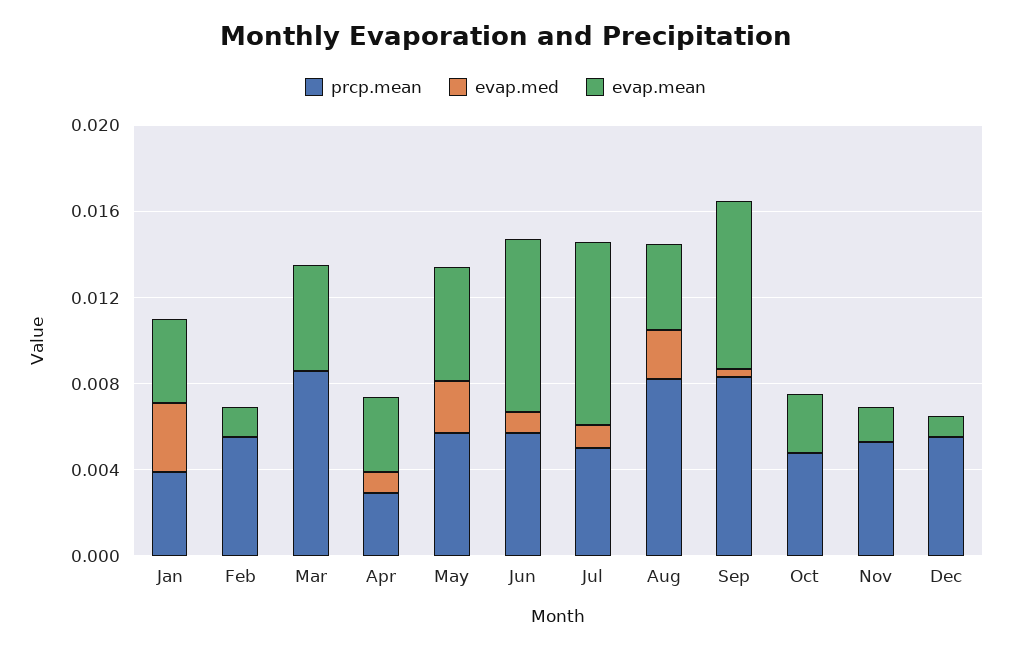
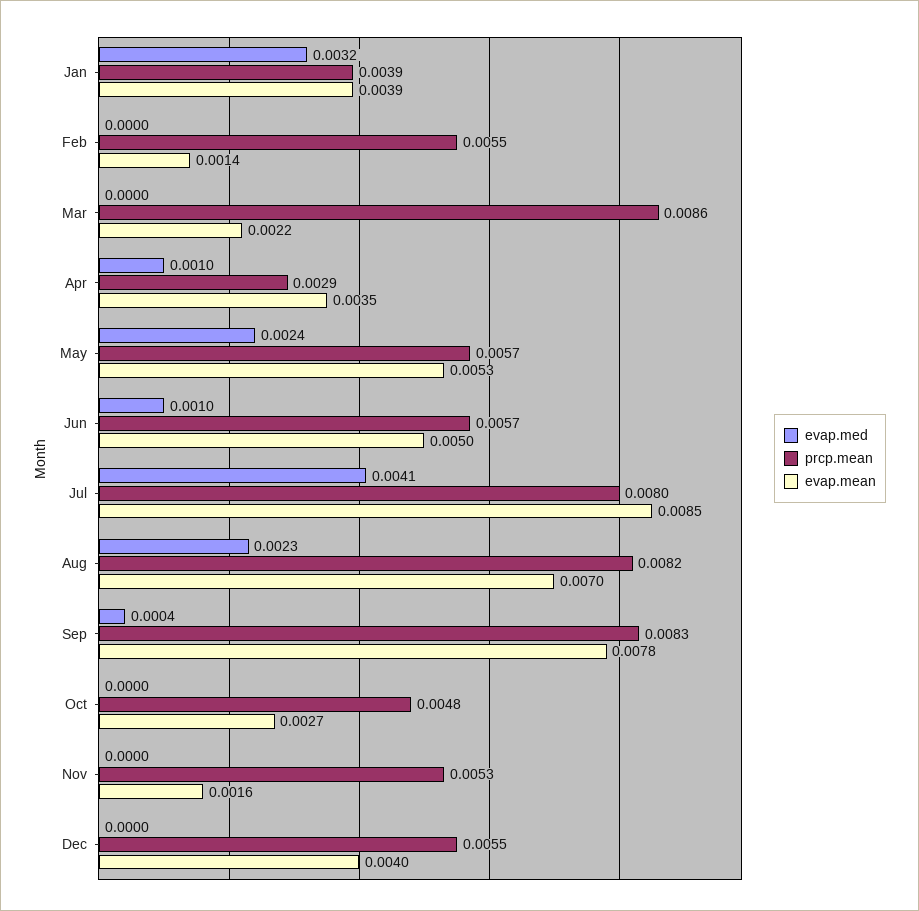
  {
    "prcp.mean": {
      "Jan": 0.0039,
      "Feb": 0.0055,
      "Mar": 0.0086,
      "Apr": 0.0029,
      "May": 0.0057,
      "Jun": 0.0057,
-     "Jul": 0.005,
+     "Jul": 0.008,
      "Aug": 0.0082,
      "Sep": 0.0083,
      "Oct": 0.0048,
      "Nov": 0.0053,
      "Dec": 0.0055
    },
    "evap.med": {
      "Jan": 0.0032,
      "Feb": 0,
      "Mar": 0,
      "Apr": 0.001,
      "May": 0.0024,
      "Jun": 0.001,
-     "Jul": 0.001,
+     "Jul": 0.0041,
      "Aug": 0.0023,
      "Sep": 0.0004,
      "Oct": 0,
      "Nov": 0,
      "Dec": 0
    },
    "evap.mean": {
      "Jan": 0.0039,
      "Feb": 0.0014,
-     "Mar": 0.005,
+     "Mar": 0.0022,
      "Apr": 0.0035,
      "May": 0.0053,
-     "Jun": 0.008,
+     "Jun": 0.005,
      "Jul": 0.0085,
-     "Aug": 0.004,
+     "Aug": 0.007,
      "Sep": 0.0078,
      "Oct": 0.0027,
      "Nov": 0.0016,
-     "Dec": 0.001
+     "Dec": 0.004
    }
  }

